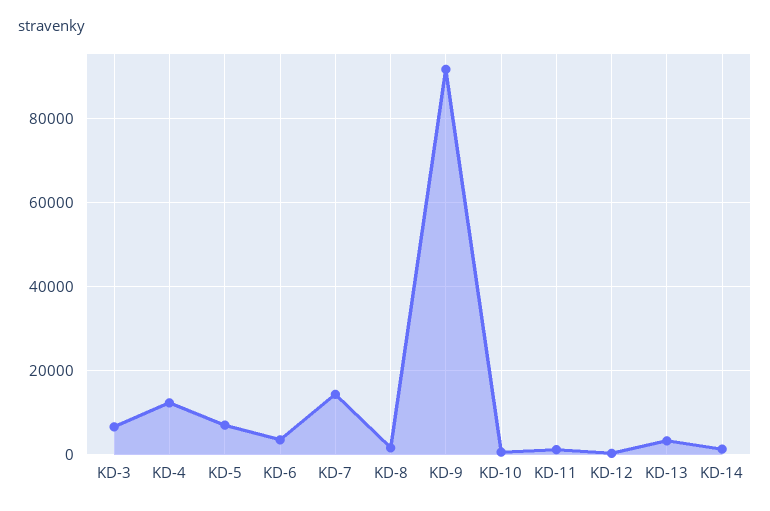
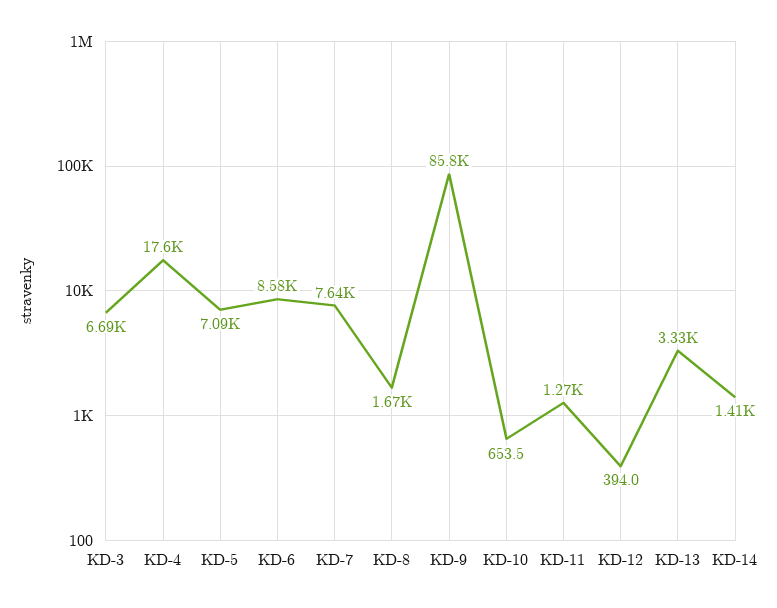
  {
    "KD-3": 6690,
-   "KD-4": 12000,
+   "KD-4": 17600,
    "KD-5": 7090,
-   "KD-6": 4000,
+   "KD-6": 8580,
-   "KD-7": 14000,
+   "KD-7": 7640,
    "KD-8": 1670,
-   "KD-9": 92000,
+   "KD-9": 85800,
    "KD-10": 653.5,
    "KD-11": 1270,
    "KD-12": 394,
    "KD-13": 3330,
    "KD-14": 1410
  }

